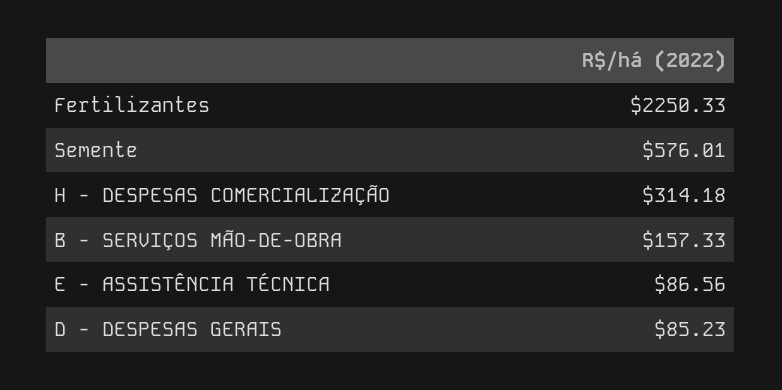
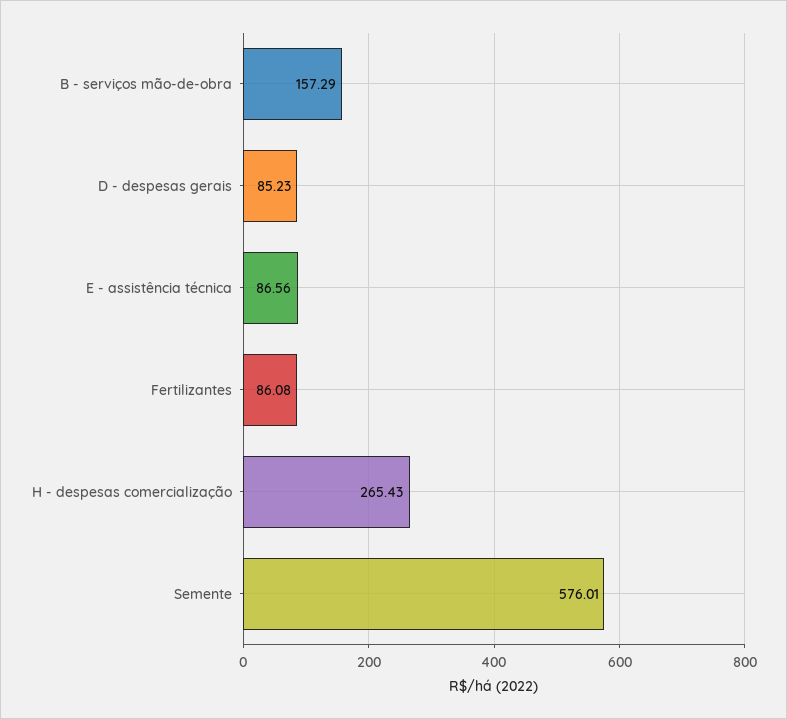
  {
-   "Fertilizantes": 2250.33,
+   "Fertilizantes": 86.08,
    "Semente": 576.01,
-   "H - DESPESAS COMERCIALIZAÇÃO": 314.18,
+   "H - DESPESAS COMERCIALIZAÇÃO": 265.43,
-   "B - SERVIÇOS MÃO-DE-OBRA": 157.33,
+   "B - SERVIÇOS MÃO-DE-OBRA": 157.29,
    "E - ASSISTÊNCIA TÉCNICA": 86.56,
    "D - DESPESAS GERAIS": 85.23
  }

